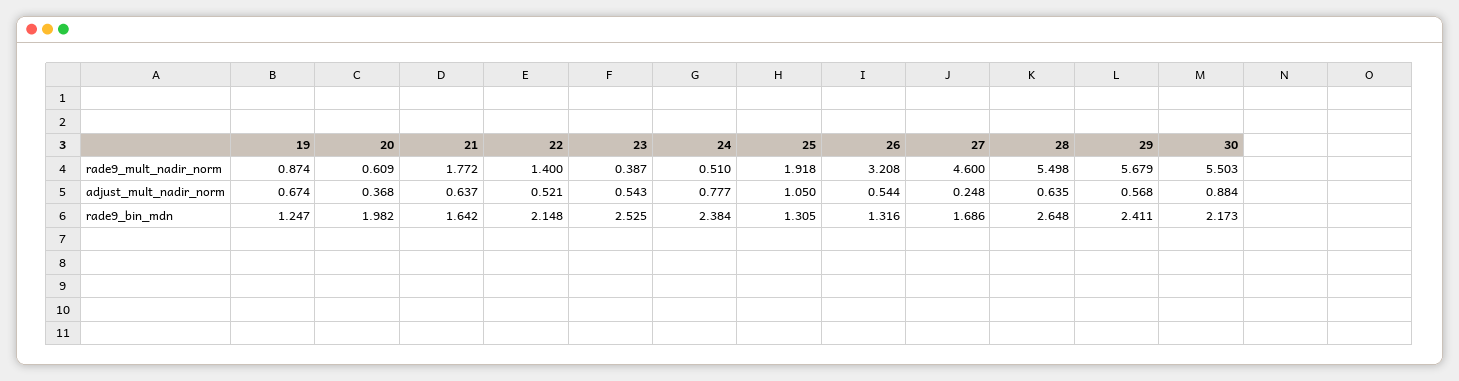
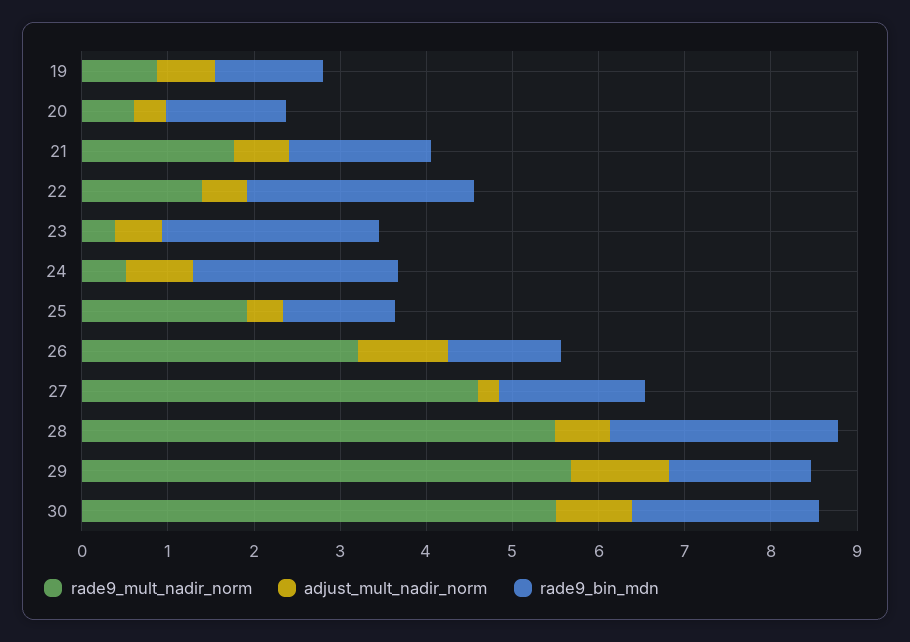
  {
    "rade9_mult_nadir_norm": {
      "19": 0.874,
      "20": 0.609,
      "21": 1.772,
      "22": 1.4,
      "23": 0.387,
      "24": 0.51,
      "25": 1.918,
      "26": 3.208,
      "27": 4.6,
      "28": 5.498,
      "29": 5.679,
      "30": 5.503
    },
    "adjust_mult_nadir_norm": {
      "19": 0.674,
      "20": 0.368,
      "21": 0.637,
      "22": 0.521,
      "23": 0.543,
      "24": 0.777,
-     "25": 1.05,
+     "25": 0.4,
-     "26": 0.544,
+     "26": 1,
      "27": 0.248,
      "28": 0.635,
-     "29": 0.568,
+     "29": 1.2,
      "30": 0.884
    },
    "rade9_bin_mdn": {
      "19": 1.247,
-     "20": 1.982,
+     "20": 1.4,
      "21": 1.642,
-     "22": 2.148,
+     "22": 2.6,
      "23": 2.525,
      "24": 2.384,
      "25": 1.305,
      "26": 1.316,
      "27": 1.686,
      "28": 2.648,
-     "29": 2.411,
+     "29": 1.6,
      "30": 2.173
    }
  }

